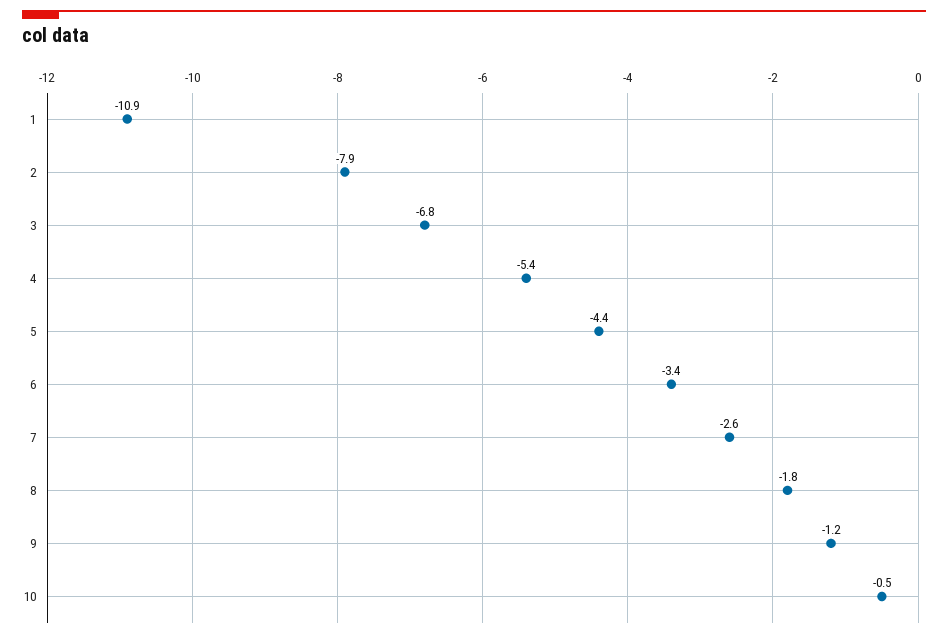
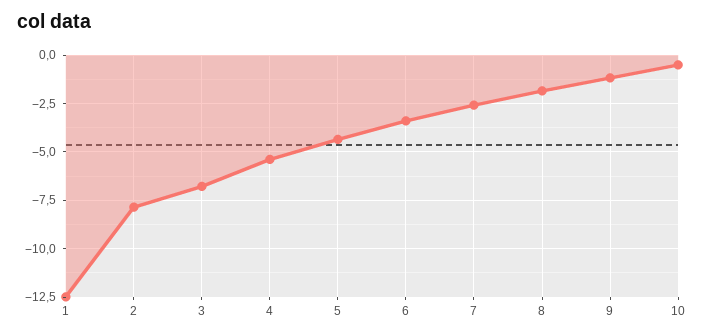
  {
-   "1": -10.9,
+   "1": -12.5,
    "2": -7.9,
    "3": -6.8,
    "4": -5.4,
    "5": -4.4,
    "6": -3.4,
    "7": -2.6,
    "8": -1.8,
    "9": -1.2,
    "10": -0.5
  }

